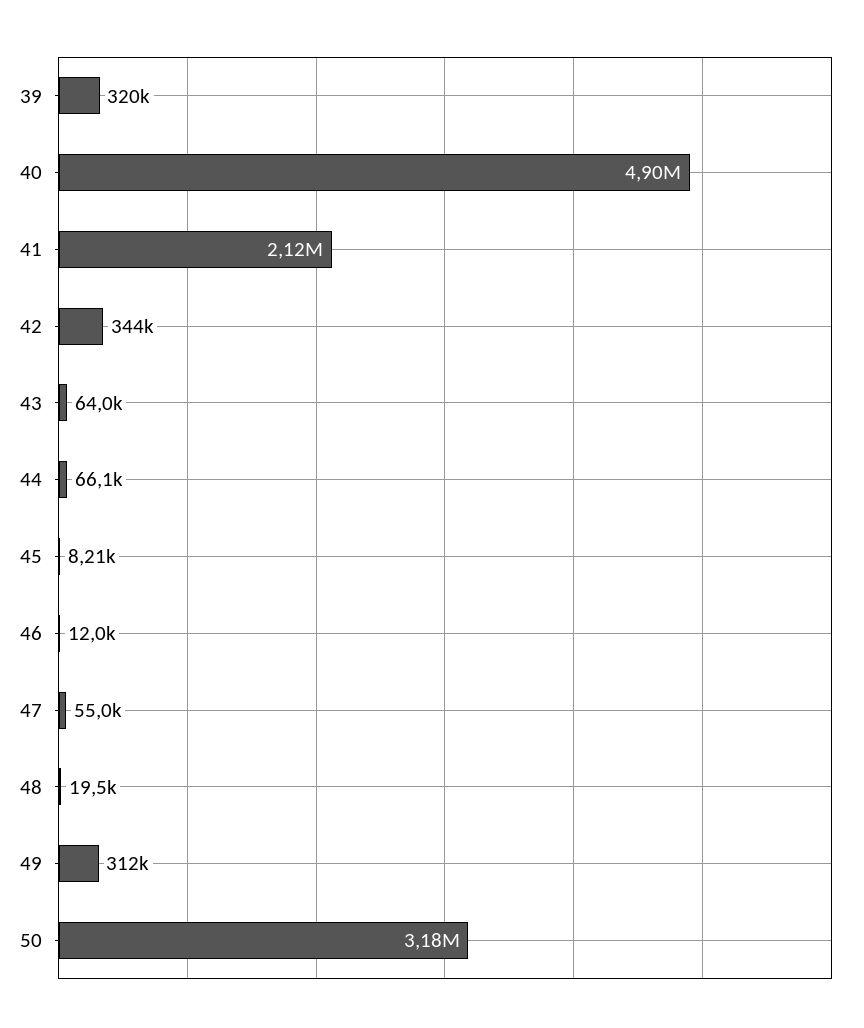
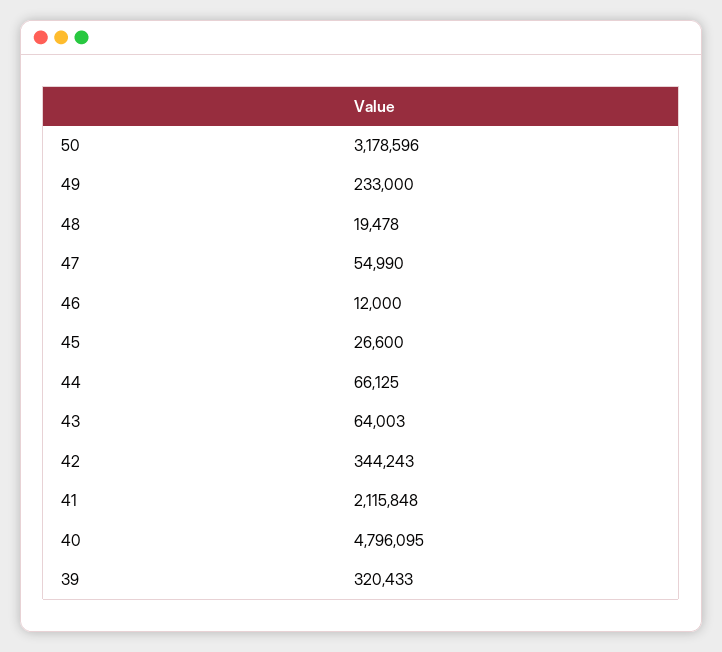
  {
    "39": 320433,
-   "40": 4900000,
+   "40": 4796095,
    "41": 2115848,
    "42": 344243,
    "43": 64003,
    "44": 66125,
-   "45": 8210,
+   "45": 26600,
    "46": 12000,
    "47": 54990,
    "48": 19478,
-   "49": 312000,
+   "49": 233000,
    "50": 3178596
  }

